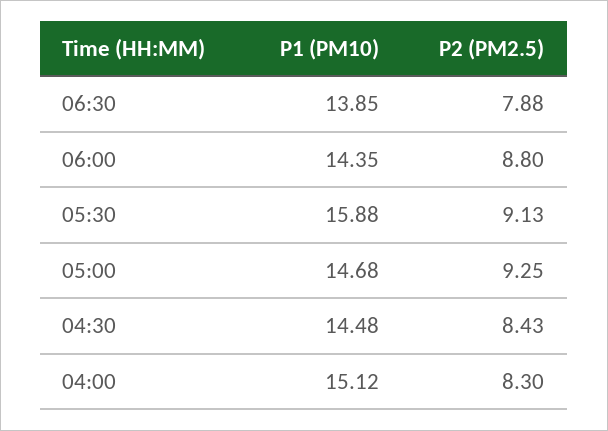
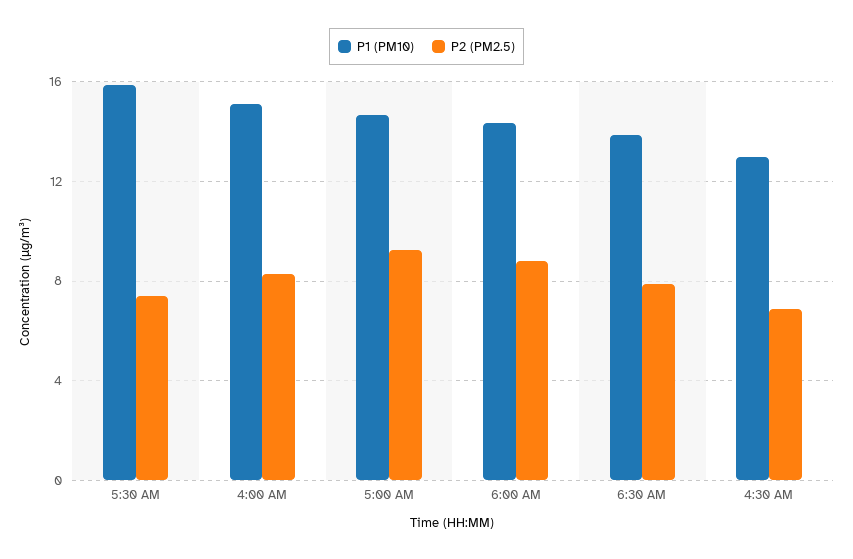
  {
    "P1 (PM10)": {
      "06:30": 13.85,
      "06:00": 14.35,
      "05:30": 15.88,
      "05:00": 14.68,
-     "04:30": 14.48,
+     "04:30": 13,
      "04:00": 15.12
    },
    "P2 (PM2.5)": {
      "06:30": 7.88,
      "06:00": 8.8,
-     "05:30": 9.13,
+     "05:30": 7.5,
      "05:00": 9.25,
-     "04:30": 8.43,
+     "04:30": 7,
      "04:00": 8.3
    }
  }

